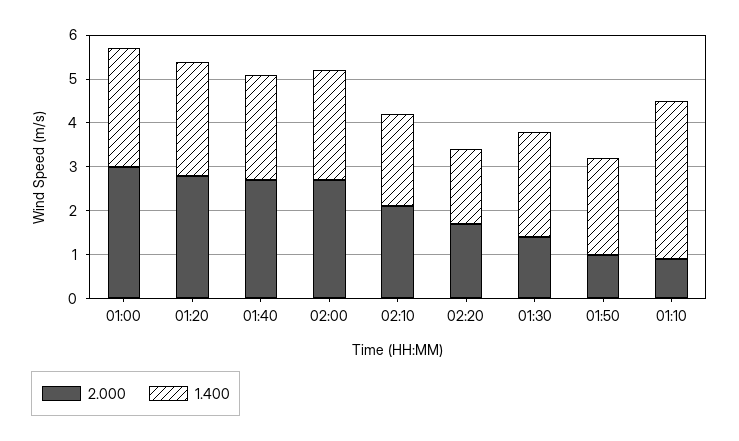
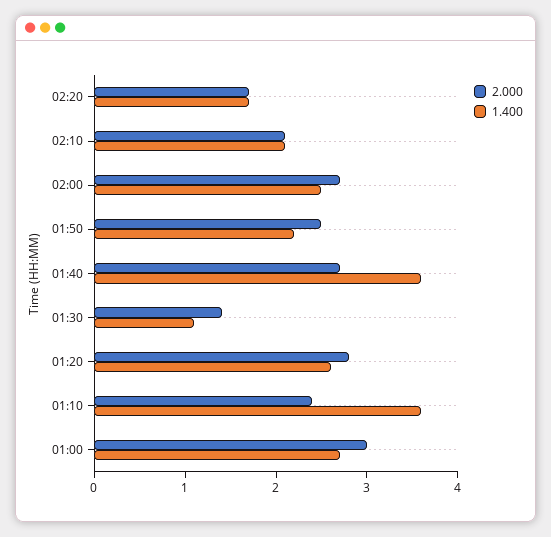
  {
    "2.000": {
      "01:00": 3,
      "01:20": 2.8,
      "01:40": 2.7,
      "02:00": 2.7,
      "02:10": 2.1,
      "02:20": 1.7,
      "01:30": 1.4,
-     "01:50": 1,
+     "01:50": 2.5,
-     "01:10": 1
+     "01:10": 2.4
    },
    "1.400": {
      "01:00": 2.7,
      "01:20": 2.6,
-     "01:40": 2.5,
+     "01:40": 3.6,
      "02:00": 2.5,
      "02:10": 2.1,
      "02:20": 1.7,
-     "01:30": 2.5,
+     "01:30": 1.1,
      "01:50": 2.2,
      "01:10": 3.6
    }
  }

